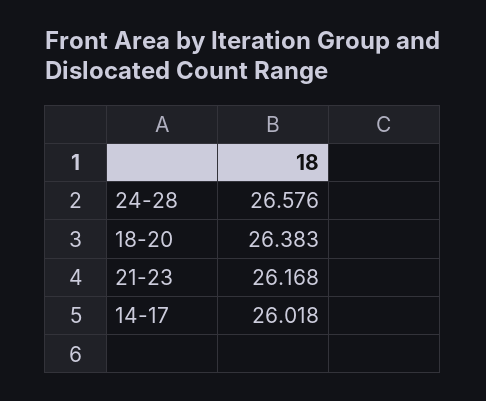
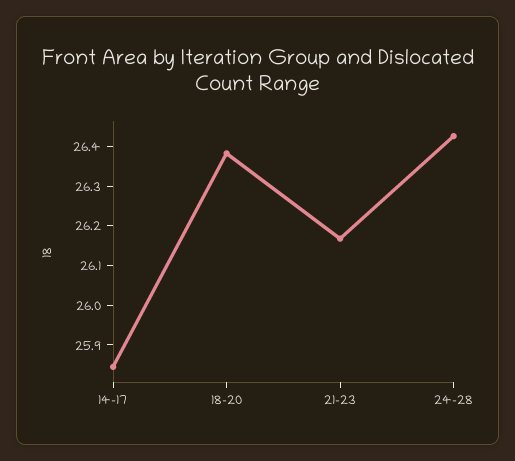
  {
-   "24-28": 26.576,
+   "24-28": 26.425,
    "18-20": 26.383,
    "21-23": 26.168,
-   "14-17": 26.018
+   "14-17": 25.85
  }

